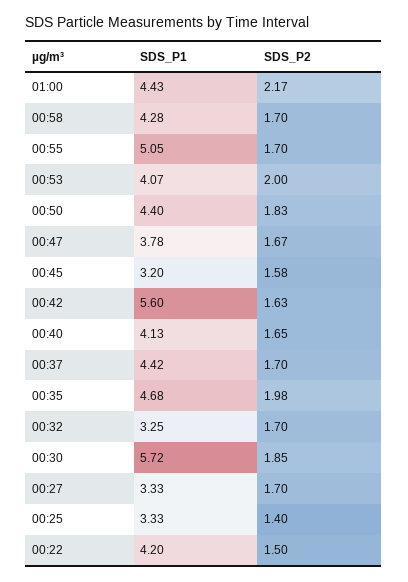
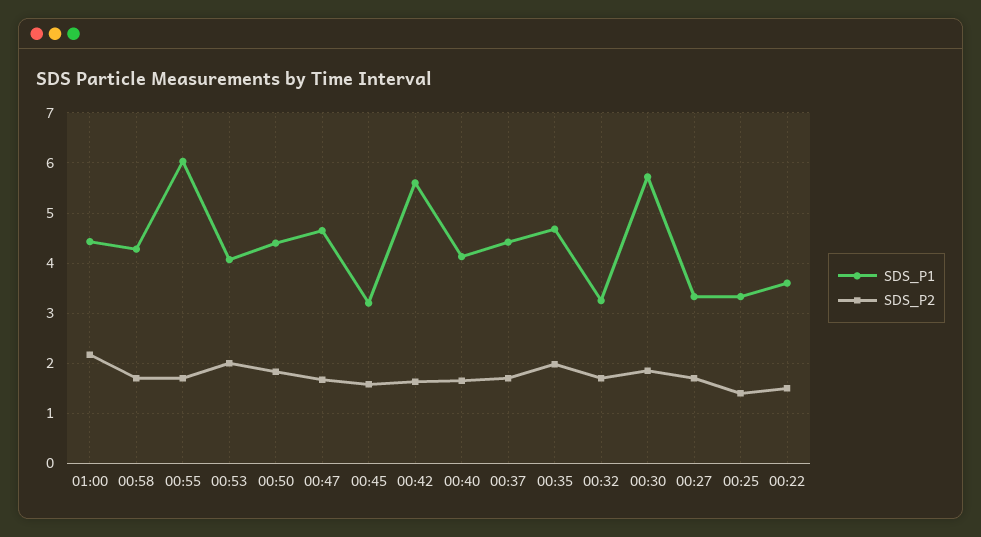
  {
    "SDS_P1": {
      "01:00": 4.43,
      "00:58": 4.28,
-     "00:55": 5.05,
+     "00:55": 6,
      "00:53": 4.07,
      "00:50": 4.4,
-     "00:47": 3.78,
+     "00:47": 4.6,
      "00:45": 3.2,
      "00:42": 5.6,
      "00:40": 4.13,
      "00:37": 4.42,
      "00:35": 4.68,
      "00:32": 3.25,
      "00:30": 5.72,
      "00:27": 3.33,
      "00:25": 3.33,
-     "00:22": 4.2
+     "00:22": 3.6
    },
    "SDS_P2": {
      "01:00": 2.17,
      "00:58": 1.7,
      "00:55": 1.7,
      "00:53": 2,
      "00:50": 1.83,
      "00:47": 1.67,
      "00:45": 1.58,
      "00:42": 1.63,
      "00:40": 1.65,
      "00:37": 1.7,
      "00:35": 1.98,
      "00:32": 1.7,
      "00:30": 1.85,
      "00:27": 1.7,
      "00:25": 1.4,
      "00:22": 1.5
    }
  }

